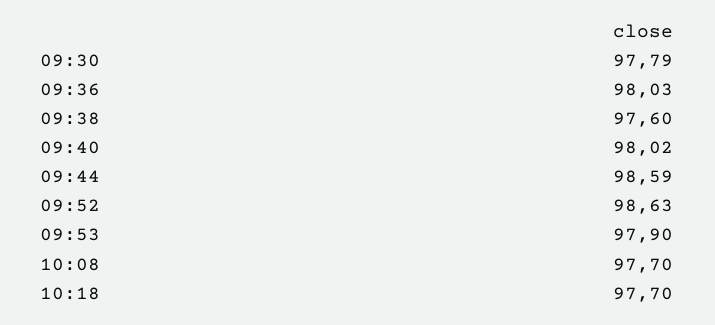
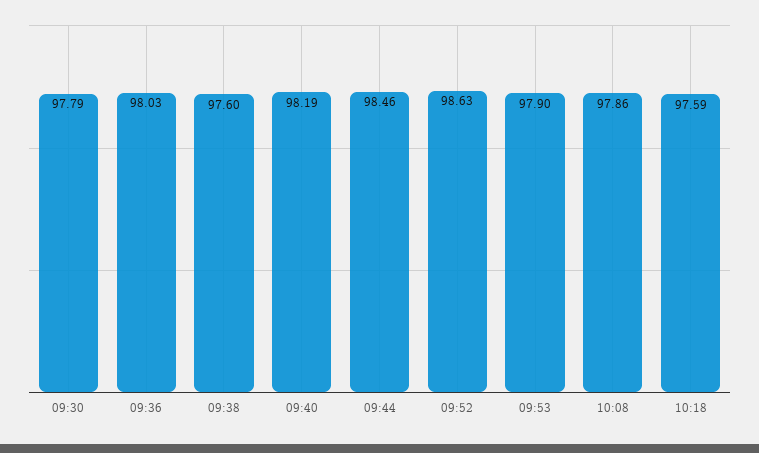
  {
    "09:30": 97.79,
    "09:36": 98.03,
    "09:38": 97.6,
-   "09:40": 98.02,
+   "09:40": 98.19,
-   "09:44": 98.59,
+   "09:44": 98.46,
    "09:52": 98.63,
    "09:53": 97.9,
-   "10:08": 97.7,
+   "10:08": 97.86,
-   "10:18": 97.7
+   "10:18": 97.59
  }

